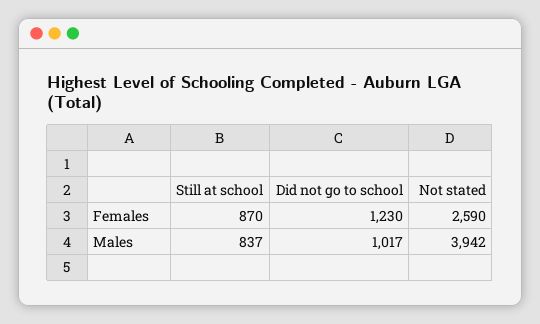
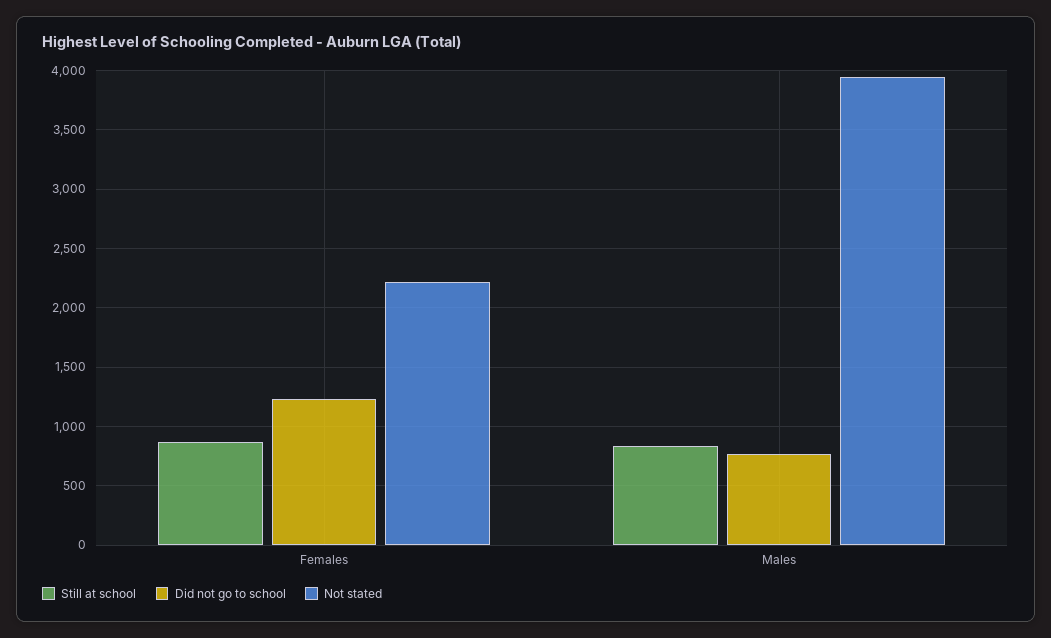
  {
    "Still at school": {
      "Females": 870,
      "Males": 837
    },
    "Did not go to school": {
      "Females": 1230,
-     "Males": 1017
+     "Males": 800
    },
    "Not stated": {
-     "Females": 2590,
+     "Females": 2200,
      "Males": 3942
    }
  }

